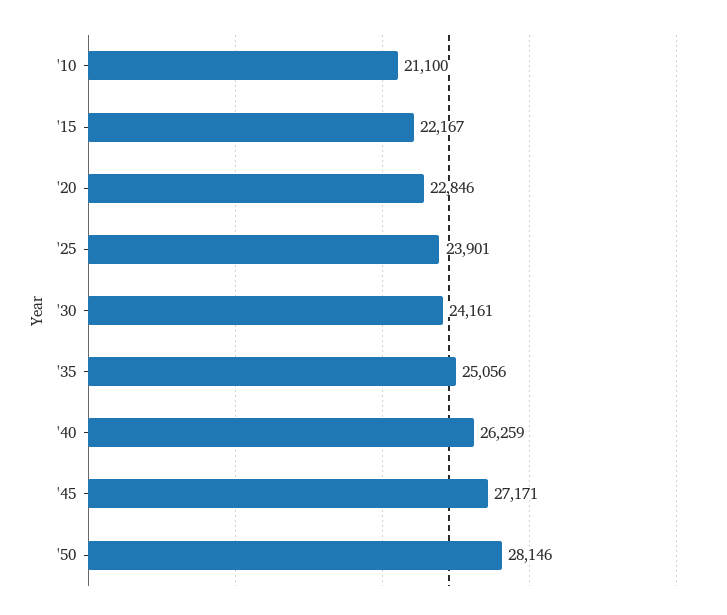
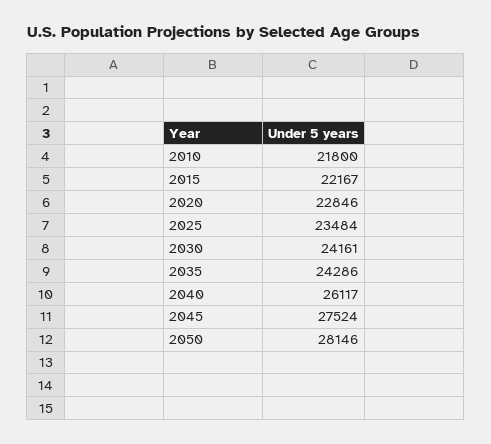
  {
-   "'10": 21100,
+   "'10": 21800,
    "'15": 22167,
    "'20": 22846,
-   "'25": 23901,
+   "'25": 23484,
    "'30": 24161,
-   "'35": 25056,
+   "'35": 24286,
-   "'40": 26259,
+   "'40": 26117,
-   "'45": 27171,
+   "'45": 27524,
    "'50": 28146
  }

